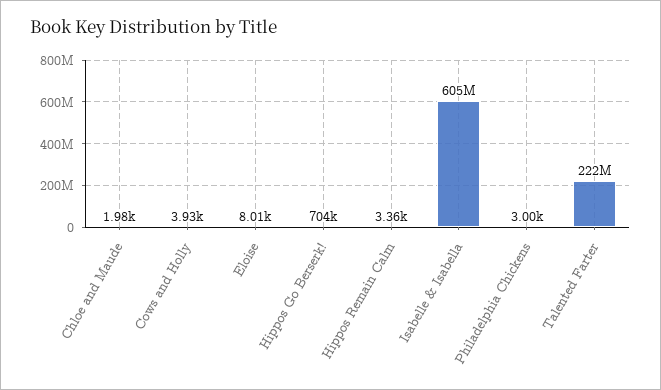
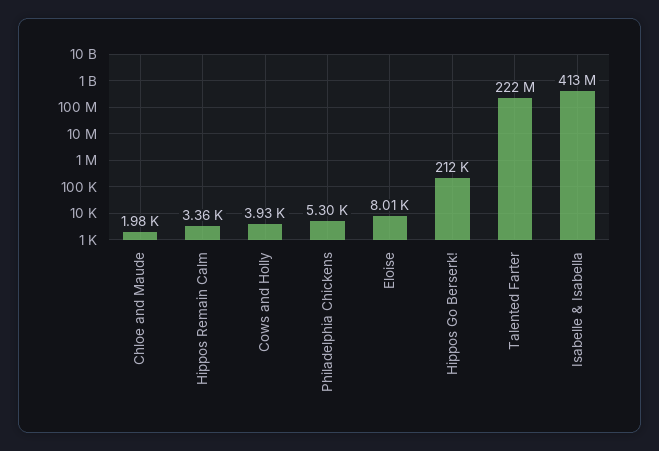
  {
    "Chloe and Maude": 1980,
    "Cows and Holly": 3930,
    "Eloise": 8010,
-   "Hippos Go Berserk!": 704000,
+   "Hippos Go Berserk!": 212000,
    "Hippos Remain Calm": 3360,
-   "Isabelle & Isabella": 605000000,
+   "Isabelle & Isabella": 413000000,
-   "Philadelphia Chickens": 3000,
+   "Philadelphia Chickens": 5300,
    "Talented Farter": 222000000
  }

